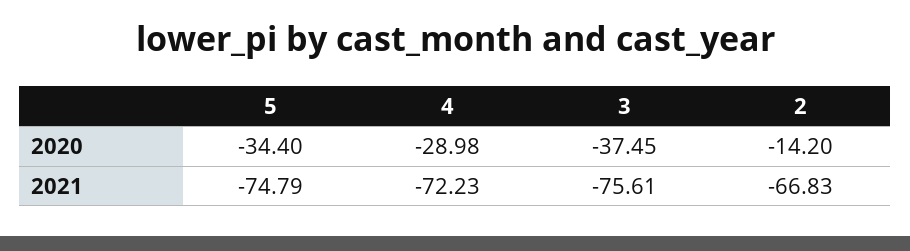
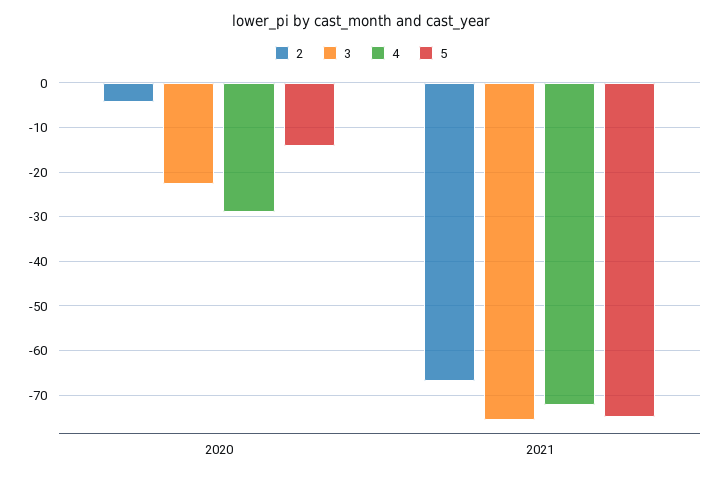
  {
    "5": {
-     "2020": -34.4,
+     "2020": -14,
      "2021": -74.79
    },
    "4": {
      "2020": -28.98,
      "2021": -72.23
    },
    "3": {
-     "2020": -37.45,
+     "2020": -22,
      "2021": -75.61
    },
    "2": {
-     "2020": -14.2,
+     "2020": -4,
      "2021": -66.83
    }
  }

